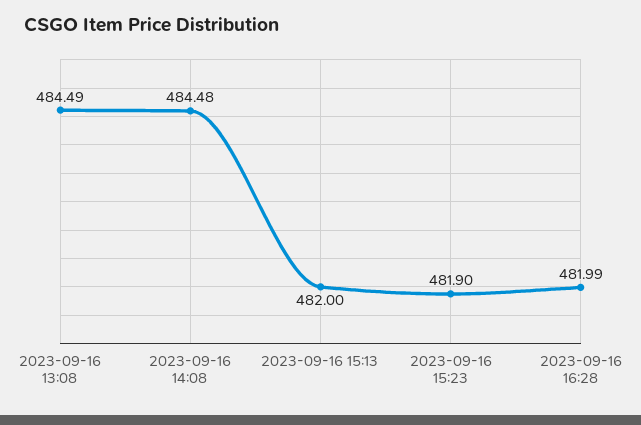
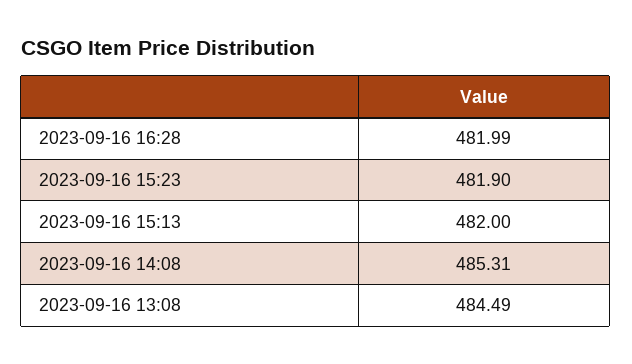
  {
    "2023-09-16 13:08": 484.49,
-   "2023-09-16 14:08": 484.48,
+   "2023-09-16 14:08": 485.31,
    "2023-09-16 15:13": 482,
    "2023-09-16 15:23": 481.9,
    "2023-09-16 16:28": 481.99
  }

